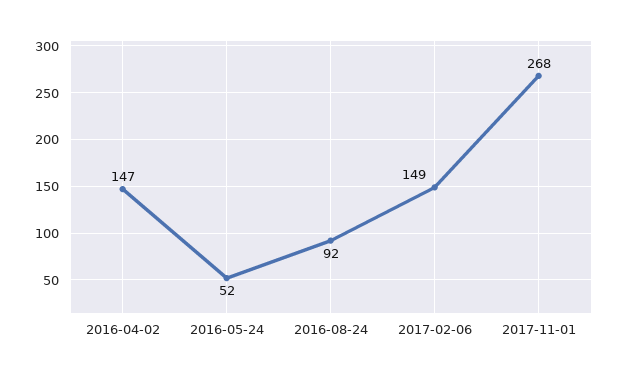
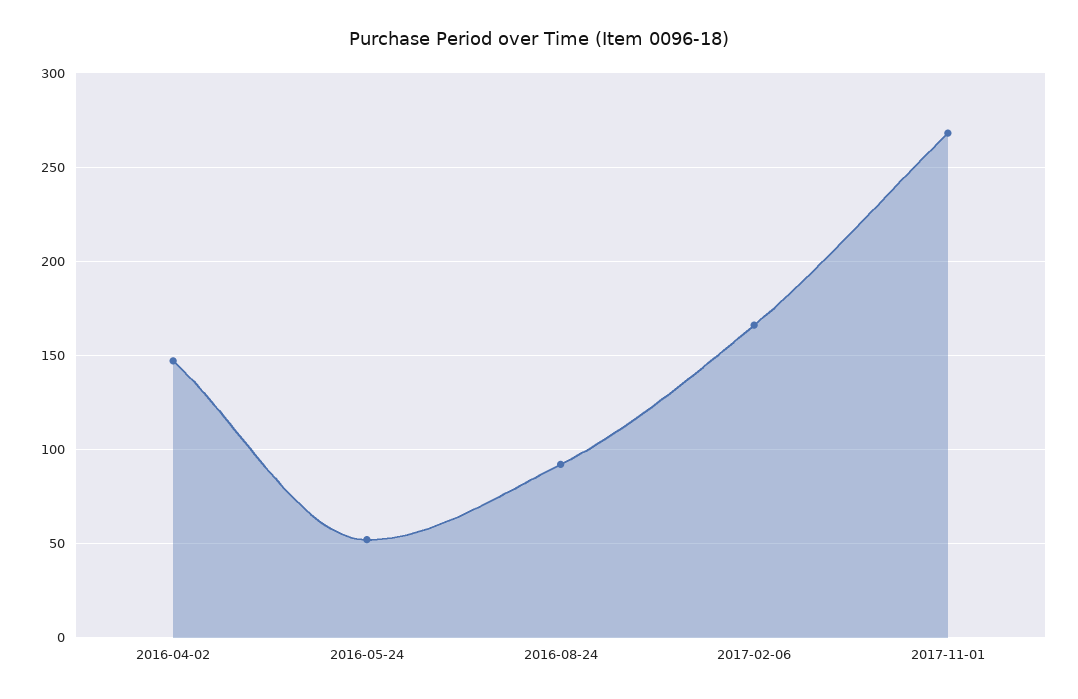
  {
    "2016-04-02": 147,
    "2016-05-24": 52,
    "2016-08-24": 92,
-   "2017-02-06": 149,
+   "2017-02-06": 165,
    "2017-11-01": 268
  }

